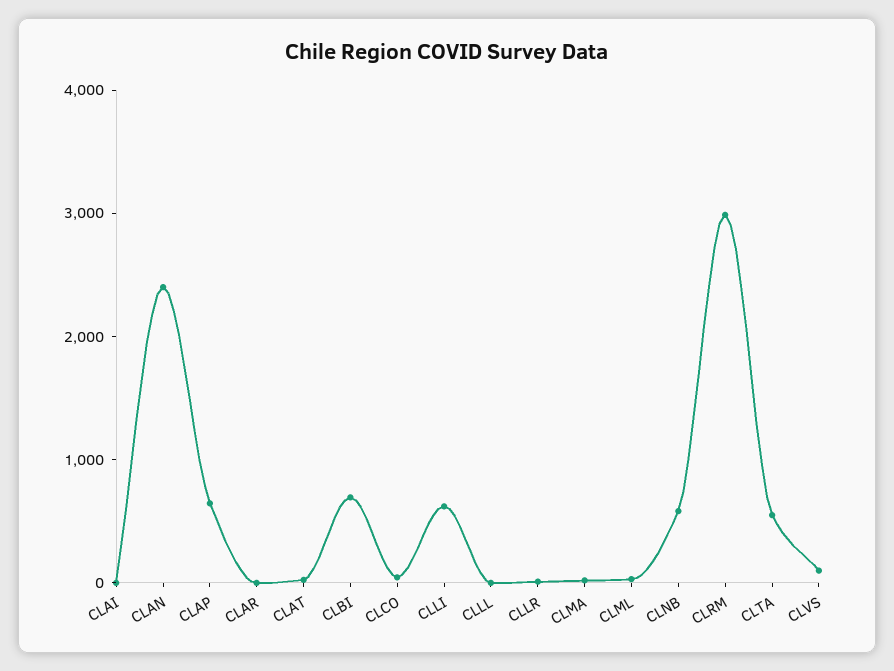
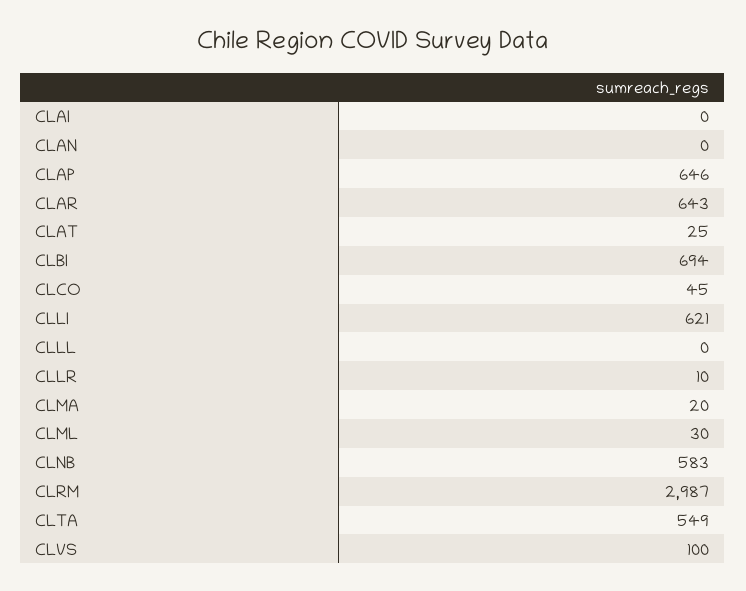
  {
    "CLAI": 0,
-   "CLAN": 2400,
+   "CLAN": 0,
    "CLAP": 646,
-   "CLAR": 0,
+   "CLAR": 643,
    "CLAT": 25,
    "CLBI": 694,
    "CLCO": 45,
    "CLLI": 621,
    "CLLL": 0,
    "CLLR": 10,
    "CLMA": 20,
    "CLML": 30,
    "CLNB": 583,
    "CLRM": 2987,
    "CLTA": 549,
    "CLVS": 100
  }

